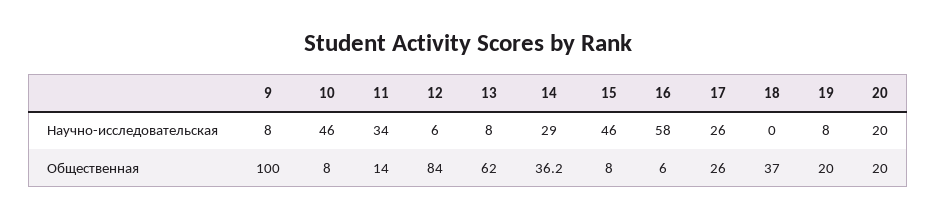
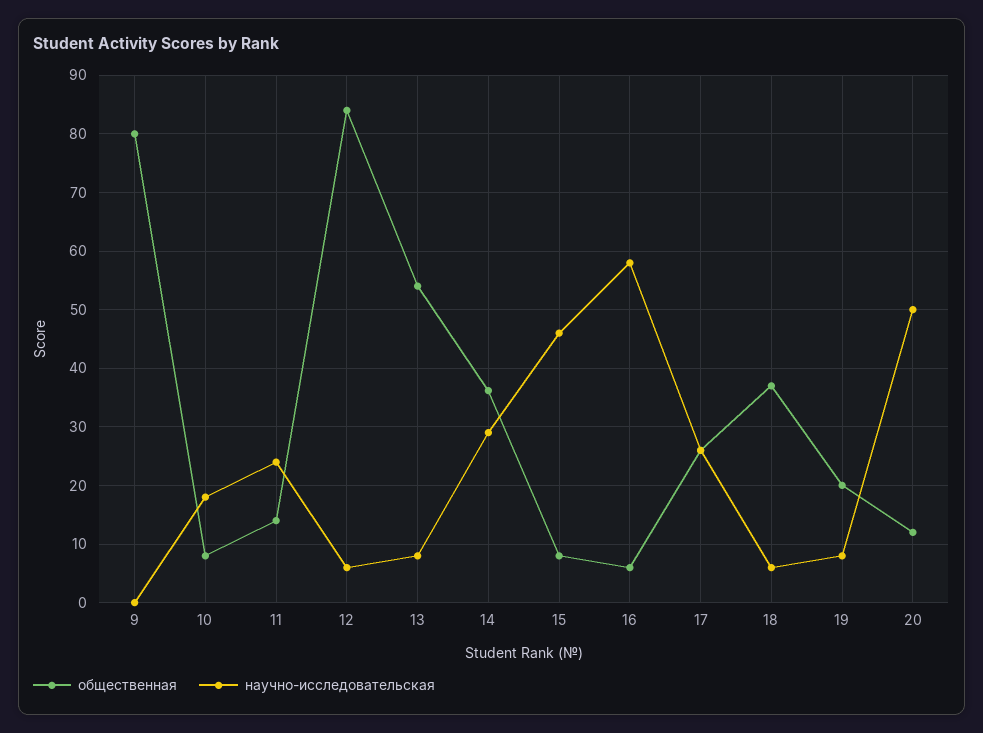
  {
    "Научно-исследовательская": {
-     "9": 8,
+     "9": 0,
-     "10": 46,
+     "10": 18,
-     "11": 34,
+     "11": 24,
      "12": 6,
      "13": 8,
      "14": 29,
      "15": 46,
      "16": 58,
      "17": 26,
-     "18": 0,
+     "18": 6,
      "19": 8,
-     "20": 20
+     "20": 50
    },
    "Общественная": {
-     "9": 100,
+     "9": 80,
      "10": 8,
      "11": 14,
      "12": 84,
-     "13": 62,
+     "13": 54,
      "14": 36.2,
      "15": 8,
      "16": 6,
      "17": 26,
      "18": 37,
      "19": 20,
-     "20": 20
+     "20": 12
    }
  }

